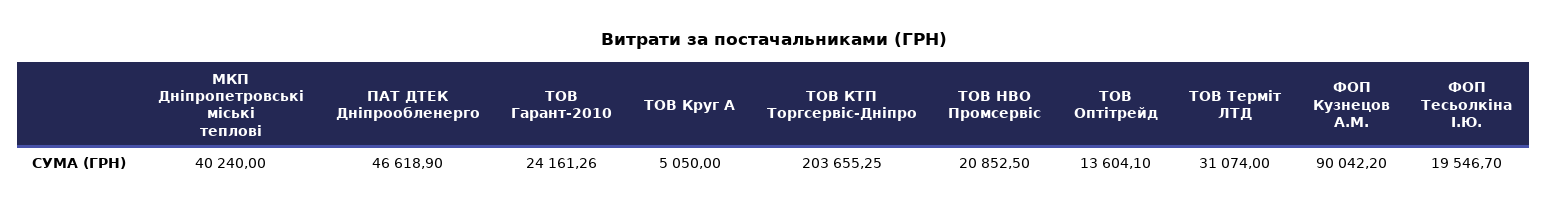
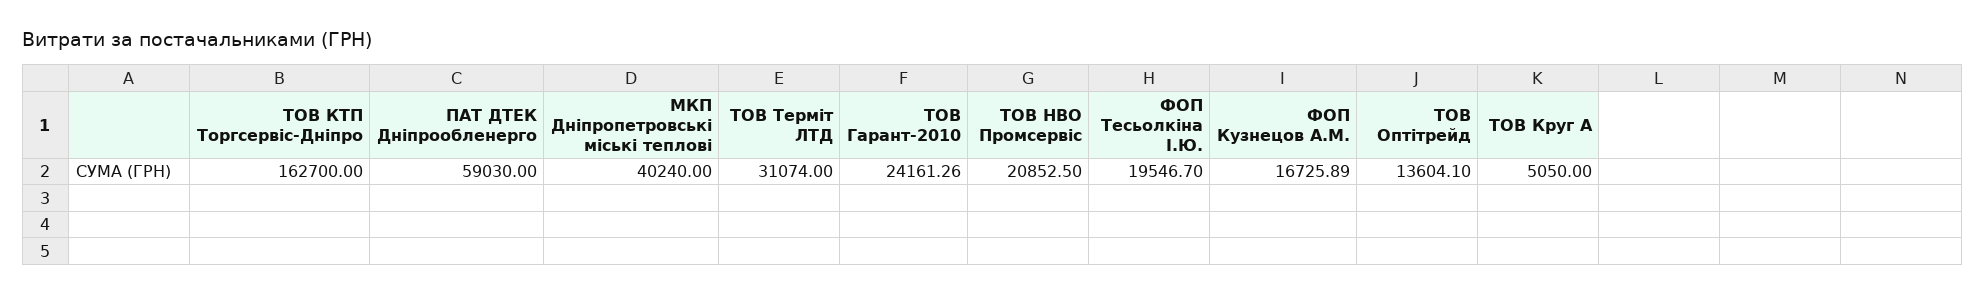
  {
    "МКП Дніпропетровські міські теплові": 40240,
-   "ПАТ ДТЕК Дніпрообленерго": 46618.9,
+   "ПАТ ДТЕК Дніпрообленерго": 59030,
    "ТОВ Гарант-2010": 24161.26,
    "ТОВ Круг А": 5050,
-   "ТОВ КТП Торгсервіс-Дніпро": 203655.25,
+   "ТОВ КТП Торгсервіс-Дніпро": 162700,
    "ТОВ НВО Промсервіс": 20852.5,
    "ТОВ Оптітрейд": 13604.1,
    "ТОВ Терміт ЛТД": 31074,
-   "ФОП Кузнецов А.М.": 90042.2,
+   "ФОП Кузнецов А.М.": 16725.89,
    "ФОП Тесьолкіна І.Ю.": 19546.7
  }

